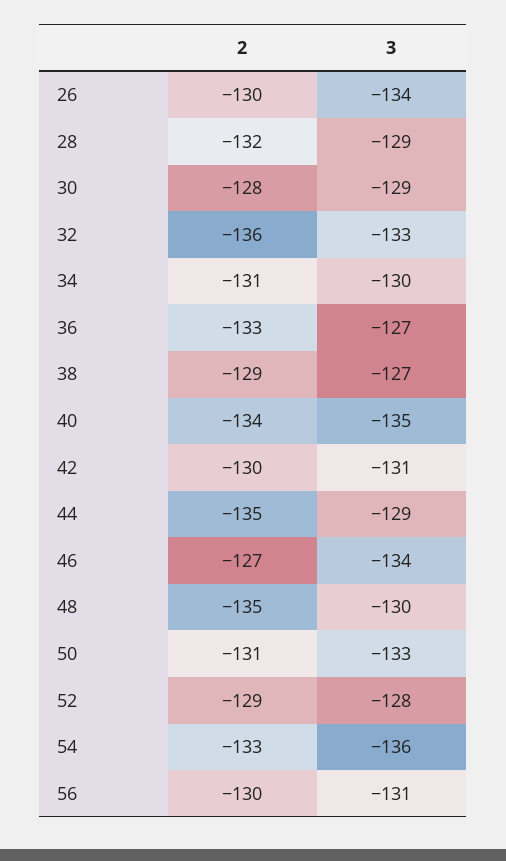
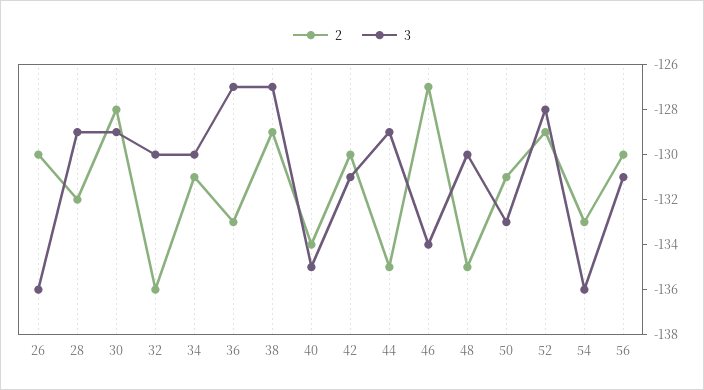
  {
    "2": {
      "26": -130,
      "28": -132,
      "30": -128,
      "32": -136,
      "34": -131,
      "36": -133,
      "38": -129,
      "40": -134,
      "42": -130,
      "44": -135,
      "46": -127,
      "48": -135,
      "50": -131,
      "52": -129,
      "54": -133,
      "56": -130
    },
    "3": {
-     "26": -134,
+     "26": -136,
      "28": -129,
      "30": -129,
-     "32": -133,
+     "32": -130,
      "34": -130,
      "36": -127,
      "38": -127,
      "40": -135,
      "42": -131,
      "44": -129,
      "46": -134,
      "48": -130,
      "50": -133,
      "52": -128,
      "54": -136,
      "56": -131
    }
  }

